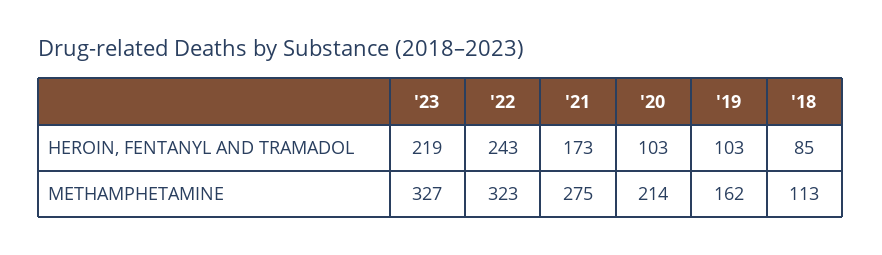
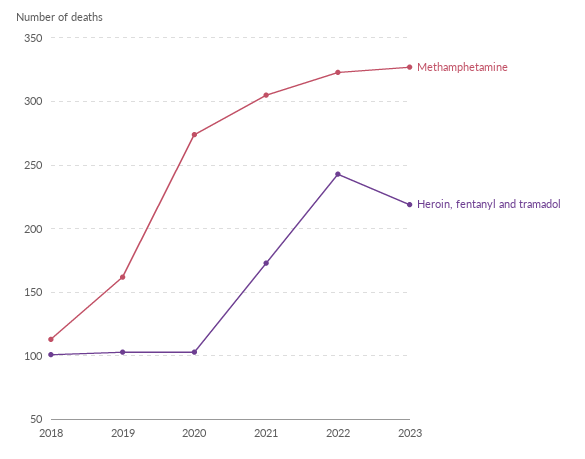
  {
    "HEROIN, FENTANYL AND TRAMADOL": {
      "'23": 219,
      "'22": 243,
      "'21": 173,
      "'20": 103,
      "'19": 103,
-     "'18": 85
+     "'18": 100
    },
    "METHAMPHETAMINE": {
      "'23": 327,
      "'22": 323,
-     "'21": 275,
+     "'21": 305,
-     "'20": 214,
+     "'20": 275,
      "'19": 162,
      "'18": 113
    }
  }

